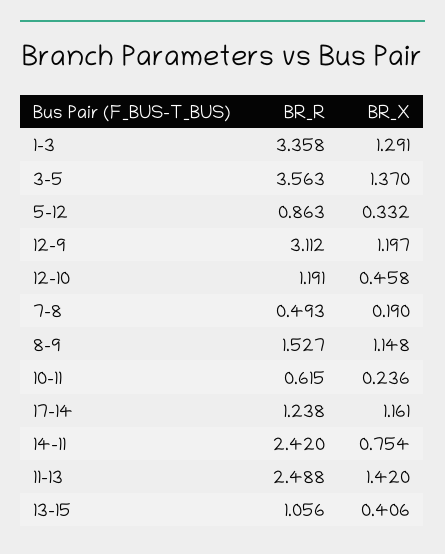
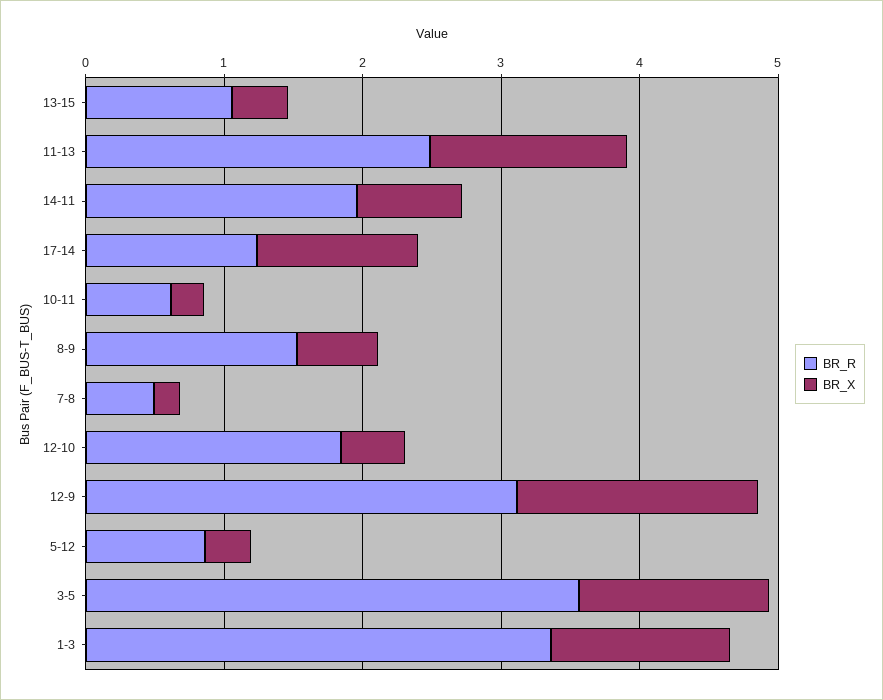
  {
    "BR_R": {
      "1-3": 3.358,
      "3-5": 3.563,
      "5-12": 0.863,
      "12-9": 3.112,
-     "12-10": 1.191,
+     "12-10": 1.8,
      "7-8": 0.493,
      "8-9": 1.527,
      "10-11": 0.615,
      "17-14": 1.238,
-     "14-11": 2.42,
+     "14-11": 2,
      "11-13": 2.488,
      "13-15": 1.056
    },
    "BR_X": {
      "1-3": 1.291,
      "3-5": 1.37,
      "5-12": 0.332,
-     "12-9": 1.197,
+     "12-9": 1.8,
      "12-10": 0.458,
      "7-8": 0.19,
-     "8-9": 1.148,
+     "8-9": 0.6,
      "10-11": 0.236,
      "17-14": 1.161,
      "14-11": 0.754,
      "11-13": 1.42,
      "13-15": 0.406
    }
  }

